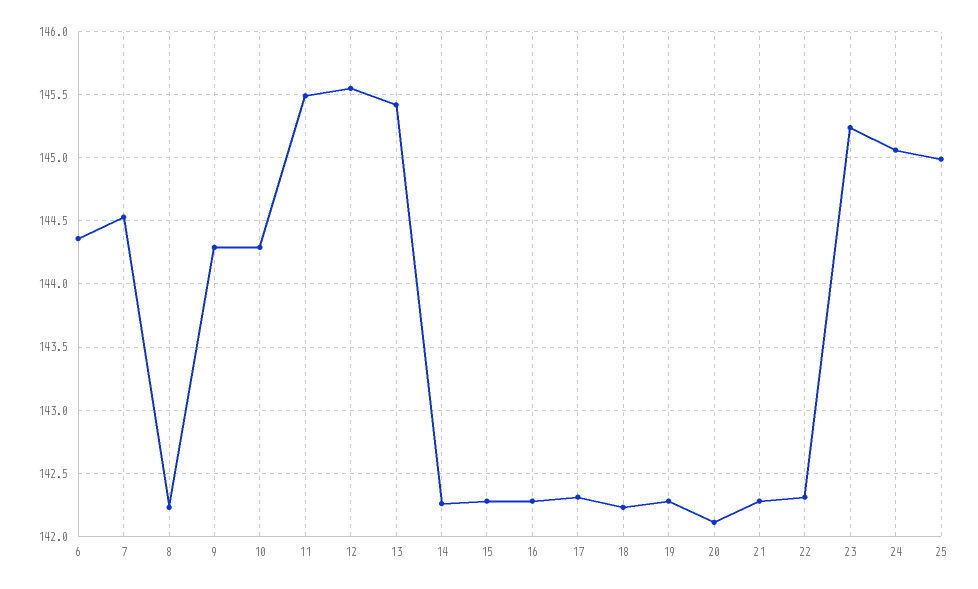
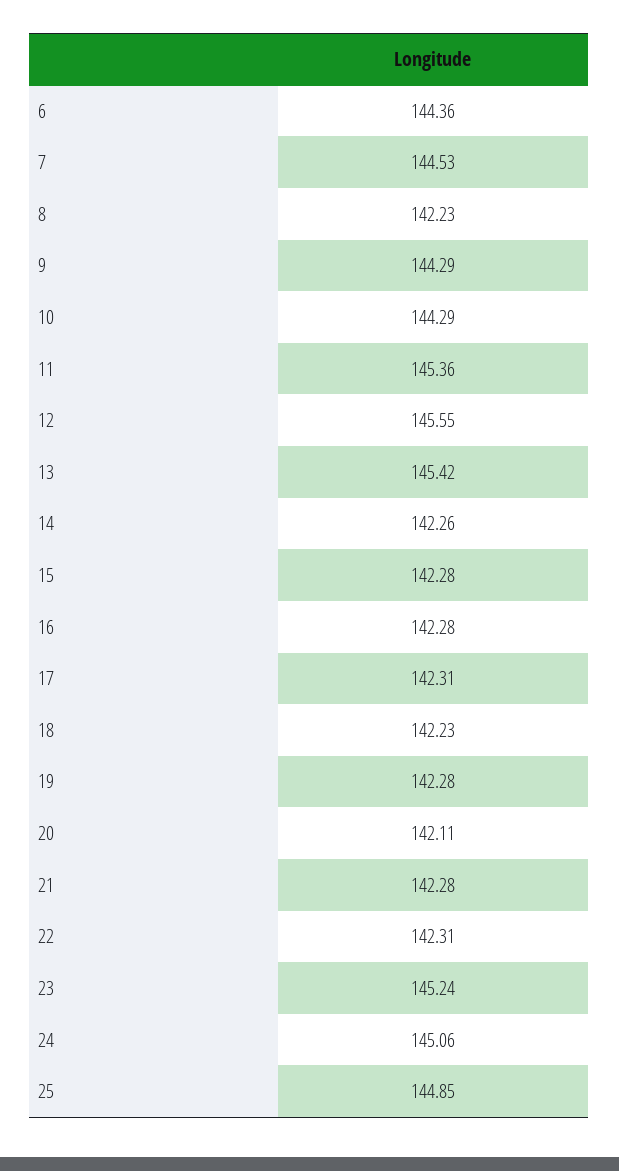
  {
    "6": 144.36,
    "7": 144.53,
    "8": 142.23,
    "9": 144.29,
    "10": 144.29,
-   "11": 145.5,
+   "11": 145.36,
    "12": 145.55,
    "13": 145.42,
    "14": 142.26,
    "15": 142.28,
    "16": 142.28,
    "17": 142.31,
    "18": 142.23,
    "19": 142.28,
    "20": 142.11,
    "21": 142.28,
    "22": 142.31,
    "23": 145.24,
    "24": 145.06,
-   "25": 145
+   "25": 144.85
  }

